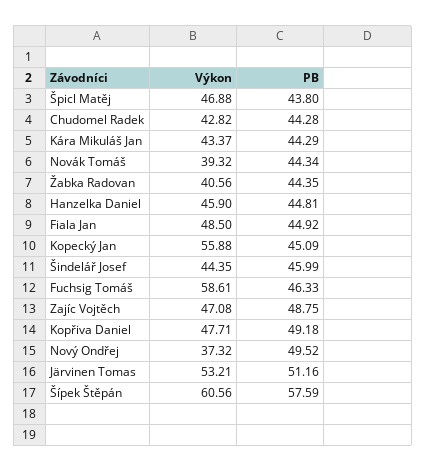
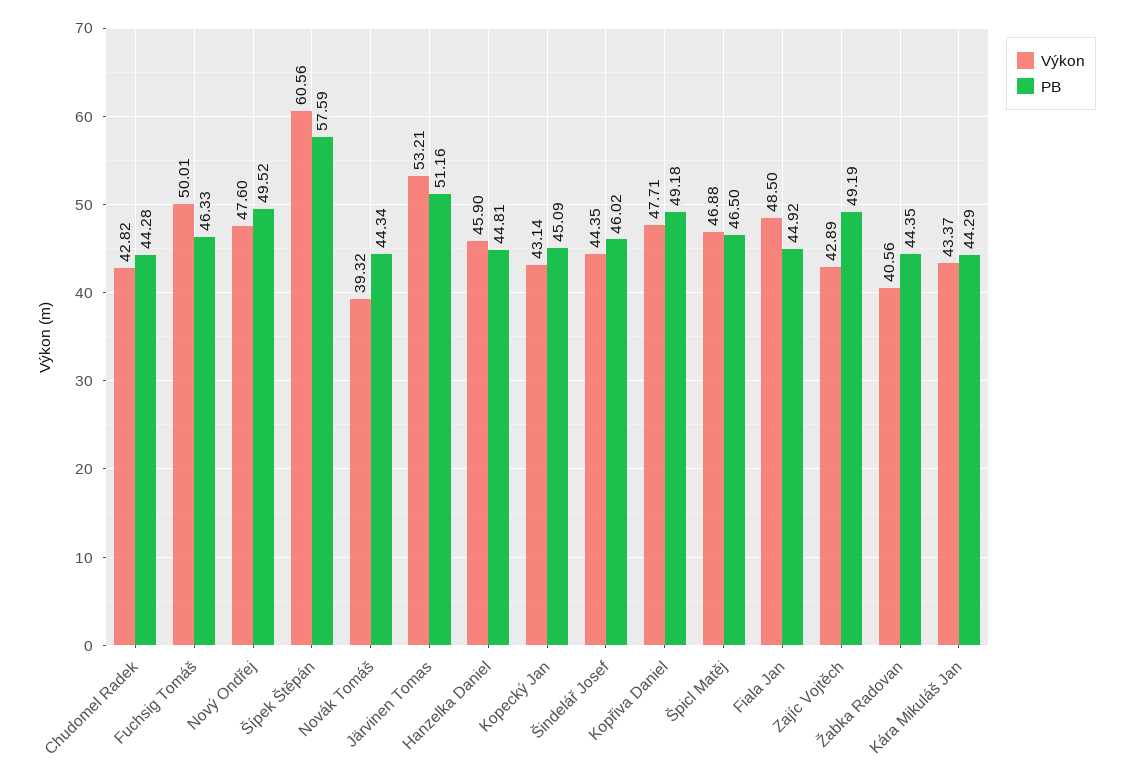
  {
    "Výkon": {
      "Špicl Matěj": 46.88,
      "Chudomel Radek": 42.82,
      "Kára Mikuláš Jan": 43.37,
      "Novák Tomáš": 39.32,
      "Žabka Radovan": 40.56,
      "Hanzelka Daniel": 45.9,
      "Fiala Jan": 48.5,
-     "Kopecký Jan": 55.88,
+     "Kopecký Jan": 43.14,
      "Šindelář Josef": 44.35,
-     "Fuchsig Tomáš": 58.61,
+     "Fuchsig Tomáš": 50.01,
-     "Zajíc Vojtěch": 47.08,
+     "Zajíc Vojtěch": 42.89,
      "Kopřiva Daniel": 47.71,
-     "Nový Ondřej": 37.32,
+     "Nový Ondřej": 47.6,
      "Järvinen Tomas": 53.21,
      "Šípek Štěpán": 60.56
    },
    "PB": {
-     "Špicl Matěj": 43.8,
+     "Špicl Matěj": 46.5,
      "Chudomel Radek": 44.28,
      "Kára Mikuláš Jan": 44.29,
      "Novák Tomáš": 44.34,
      "Žabka Radovan": 44.35,
      "Hanzelka Daniel": 44.81,
      "Fiala Jan": 44.92,
      "Kopecký Jan": 45.09,
-     "Šindelář Josef": 45.99,
+     "Šindelář Josef": 46.02,
      "Fuchsig Tomáš": 46.33,
-     "Zajíc Vojtěch": 48.75,
+     "Zajíc Vojtěch": 49.19,
      "Kopřiva Daniel": 49.18,
      "Nový Ondřej": 49.52,
      "Järvinen Tomas": 51.16,
      "Šípek Štěpán": 57.59
    }
  }

